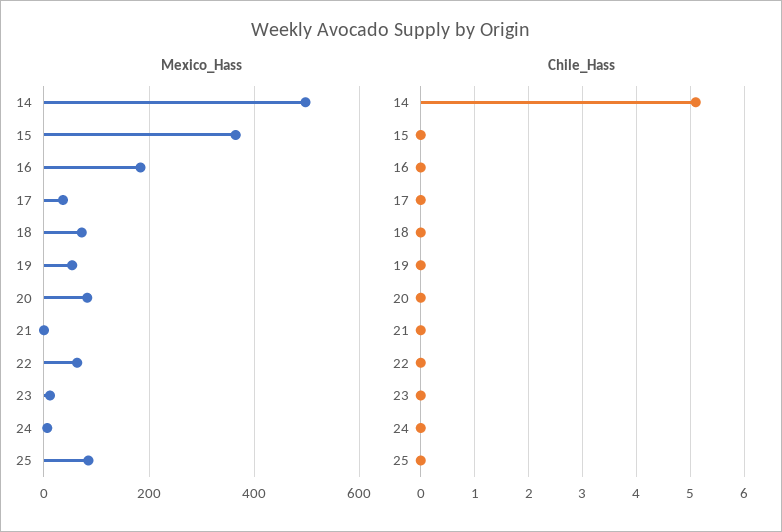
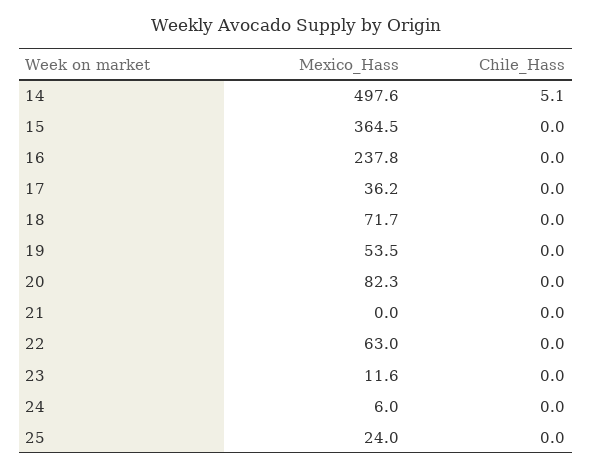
  {
    "Mexico_Hass": {
      "14": 497.6,
      "15": 364.5,
-     "16": 180,
+     "16": 237.8,
      "17": 36.2,
      "18": 71.7,
      "19": 53.5,
      "20": 82.3,
      "21": 0,
      "22": 63,
      "23": 11.6,
      "24": 6,
-     "25": 80
+     "25": 24
    },
    "Chile_Hass": {
      "14": 5.1,
      "15": 0,
      "16": 0,
      "17": 0,
      "18": 0,
      "19": 0,
      "20": 0,
      "21": 0,
      "22": 0,
      "23": 0,
      "24": 0,
      "25": 0
    }
  }

